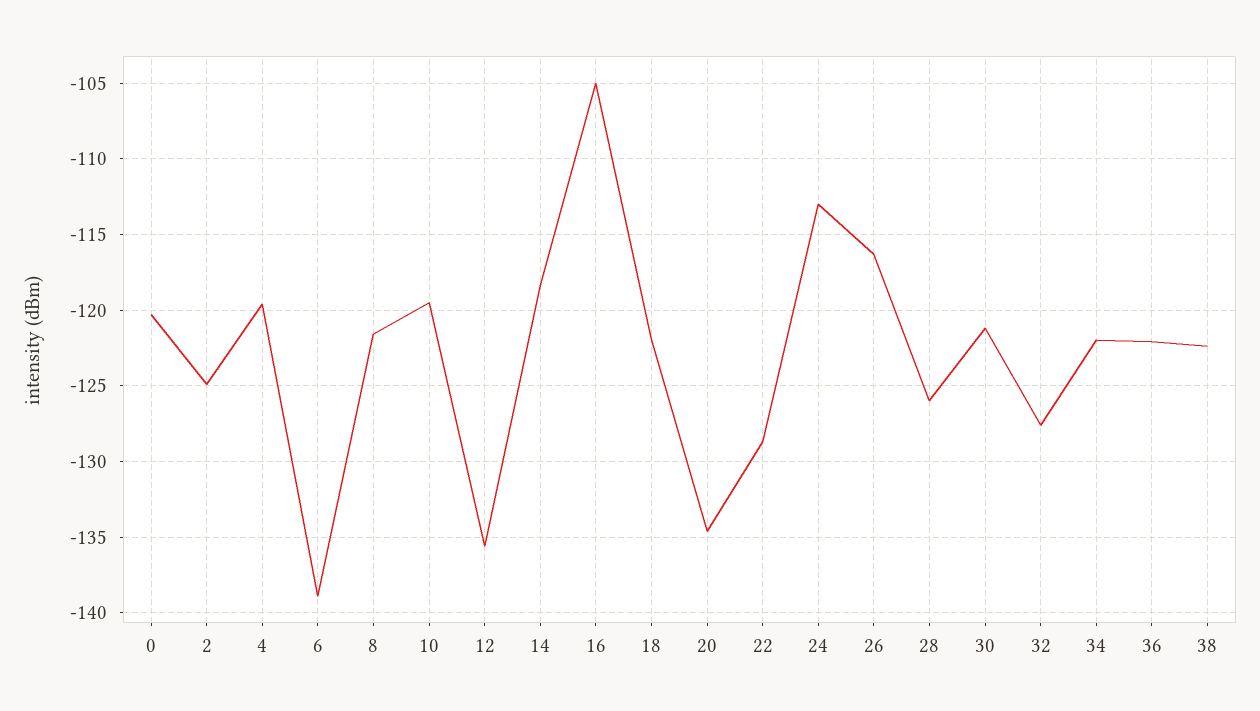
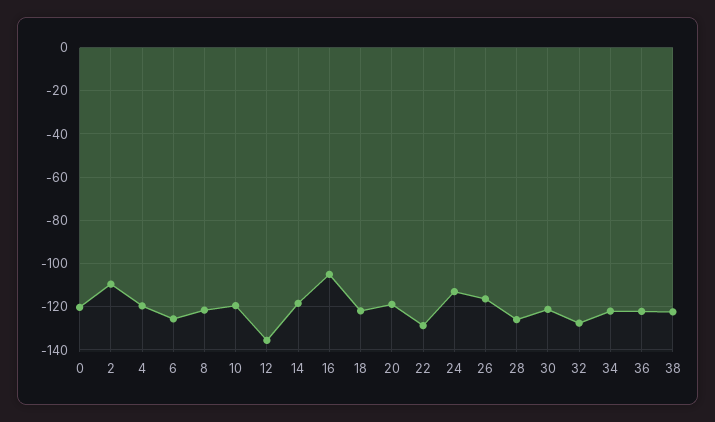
  {
    "0": -120.5,
-   "2": -125,
+   "2": -110,
    "4": -119.5,
-   "6": -139,
+   "6": -125,
    "8": -121.5,
    "10": -119.5,
    "12": -135.5,
    "14": -118.5,
    "16": -105,
    "18": -122,
-   "20": -134.5,
+   "20": -120,
    "22": -128.5,
    "24": -113,
    "26": -116.5,
    "28": -126,
    "30": -121,
    "32": -127.5,
    "34": -122,
    "36": -122,
    "38": -122.5
  }

